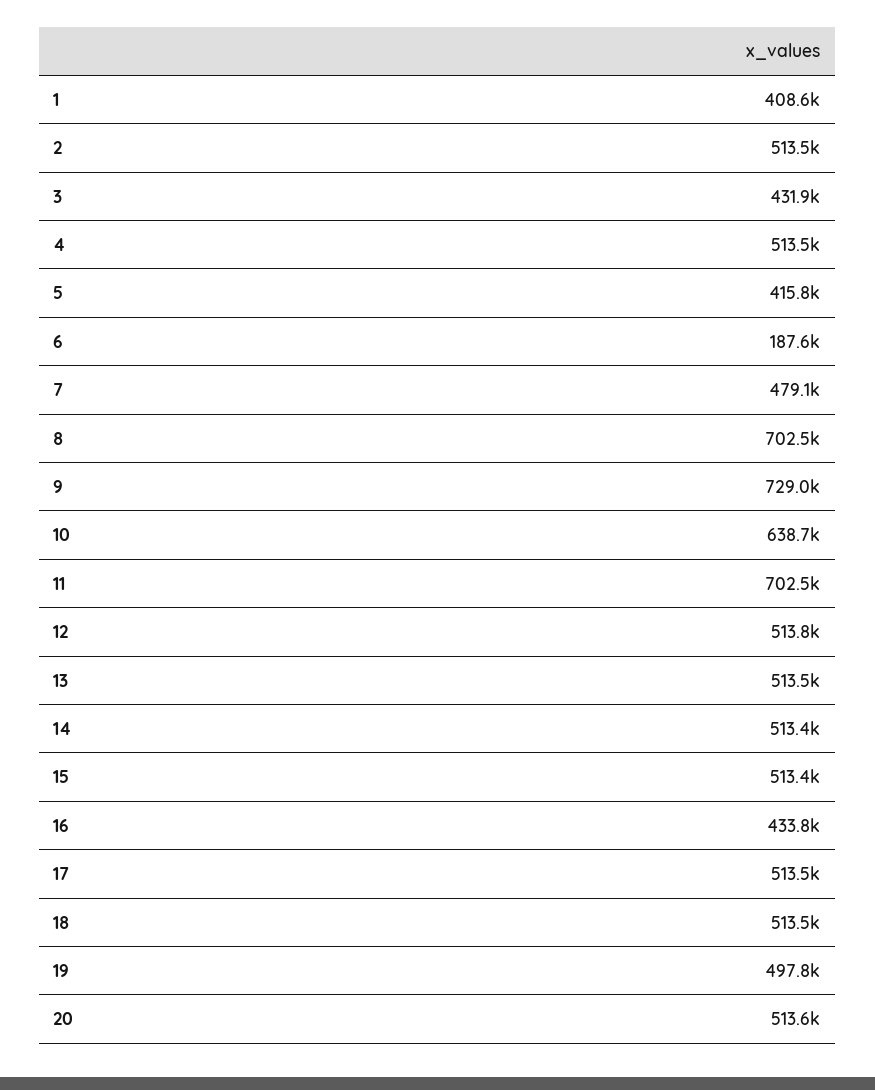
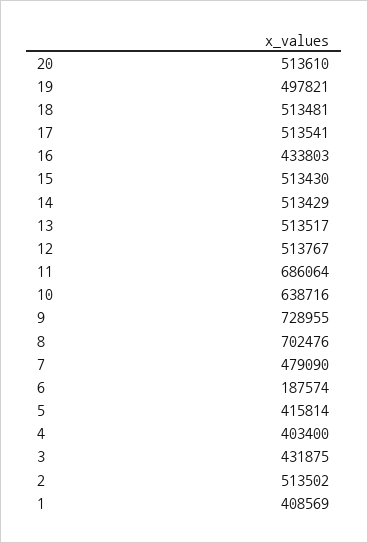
  {
    "1": 408569,
    "2": 513502,
    "3": 431875,
-   "4": 513500,
+   "4": 403400,
    "5": 415814,
    "6": 187574,
    "7": 479090,
    "8": 702476,
    "9": 728955,
    "10": 638716,
-   "11": 702500,
+   "11": 686064,
    "12": 513767,
    "13": 513517,
    "14": 513429,
    "15": 513430,
    "16": 433803,
    "17": 513541,
    "18": 513481,
    "19": 497821,
    "20": 513610
  }

